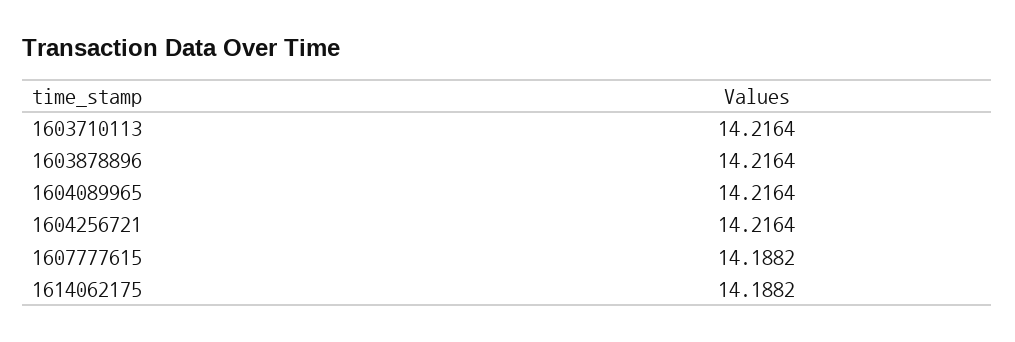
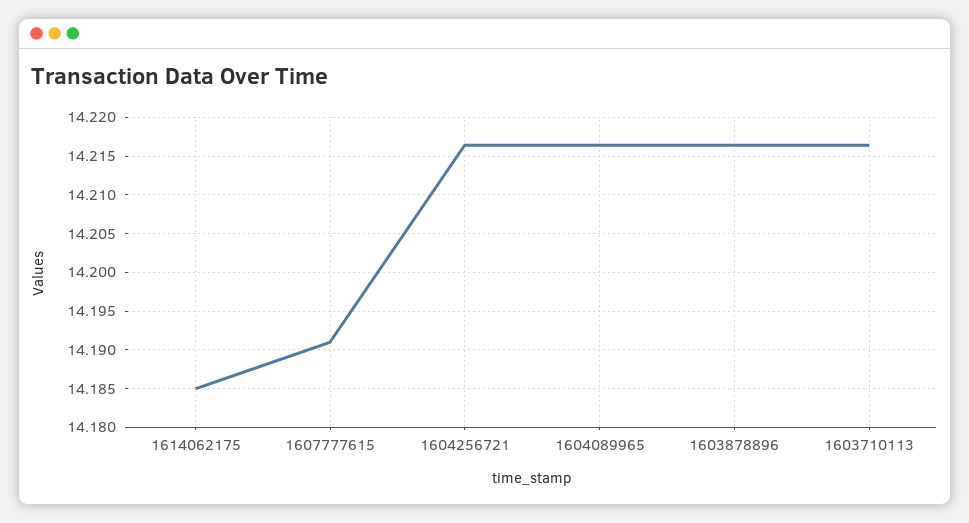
  {
    "1603710113": 14.2164,
    "1603878896": 14.2164,
    "1604089965": 14.2164,
    "1604256721": 14.2164,
-   "1607777615": 14.1882,
+   "1607777615": 14.191,
-   "1614062175": 14.1882
+   "1614062175": 14.185
  }

